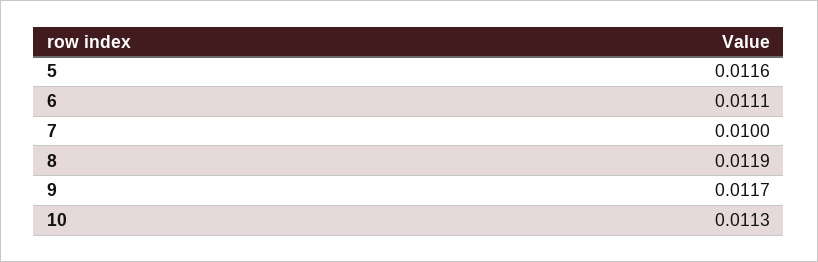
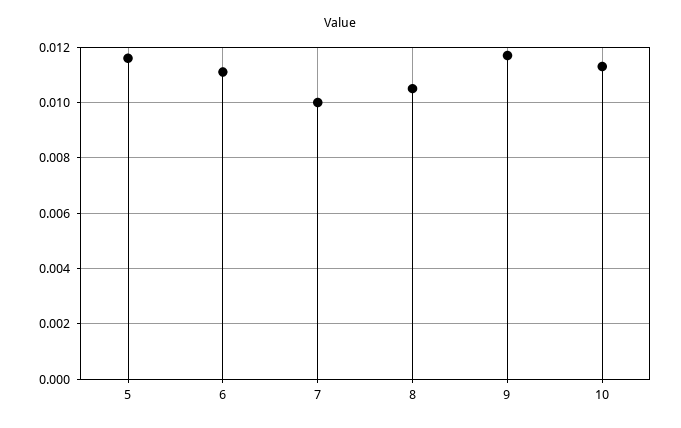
  {
    "5": 0.0116,
    "6": 0.0111,
    "7": 0.01,
-   "8": 0.0119,
+   "8": 0.0105,
    "9": 0.0117,
    "10": 0.0113
  }

